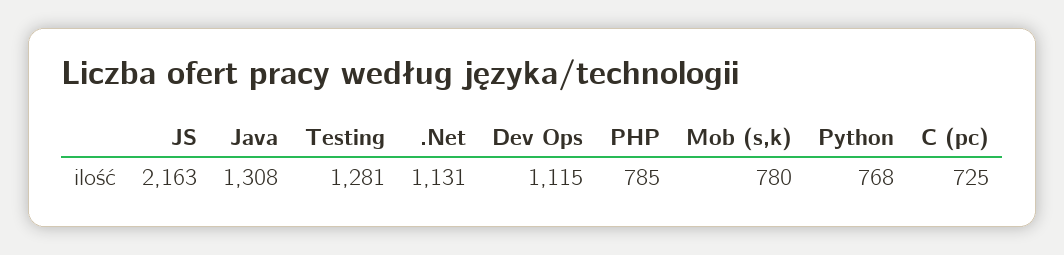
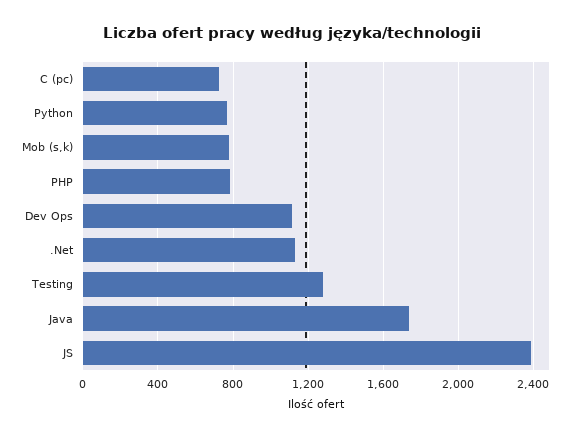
  {
-   "JS": 2163,
+   "JS": 2400,
-   "Java": 1308,
+   "Java": 1750,
    "Testing": 1281,
    ".Net": 1131,
    "Dev Ops": 1115,
    "PHP": 785,
    "Mob (s,k)": 780,
    "Python": 768,
    "C (pc)": 725
  }

